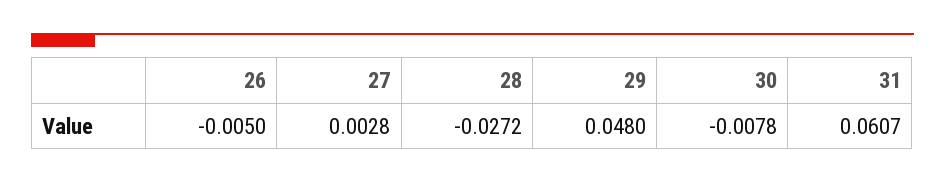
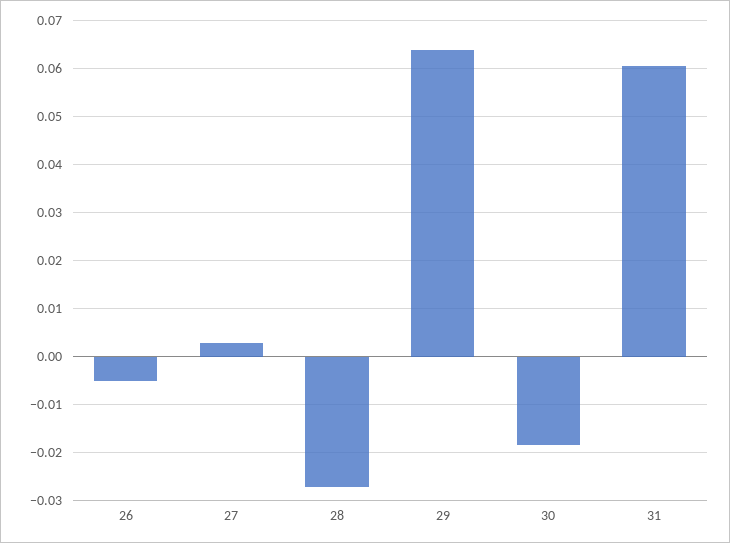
  {
    "26": -0.005,
    "27": 0.0028,
    "28": -0.0272,
-   "29": 0.048,
+   "29": 0.064,
-   "30": -0.0078,
+   "30": -0.018,
    "31": 0.0607
  }

